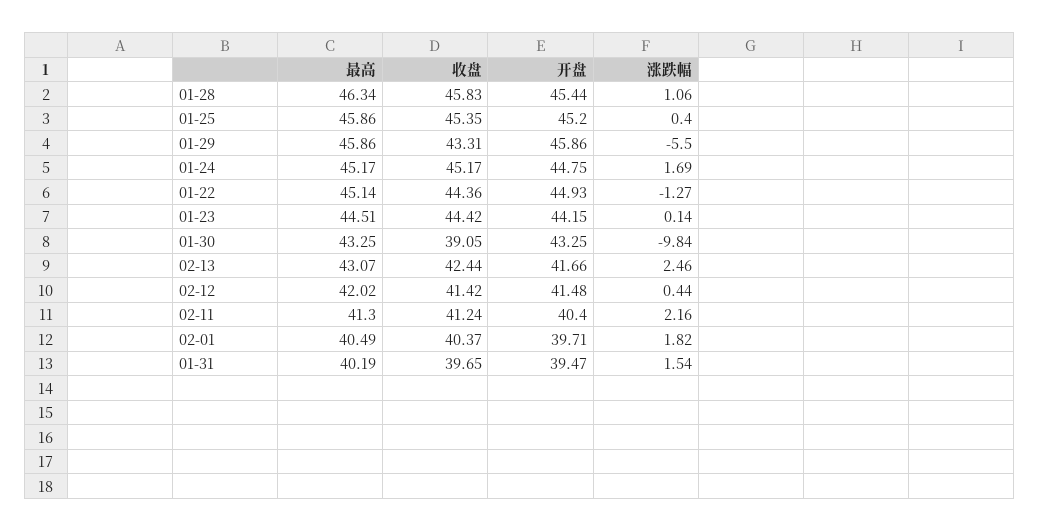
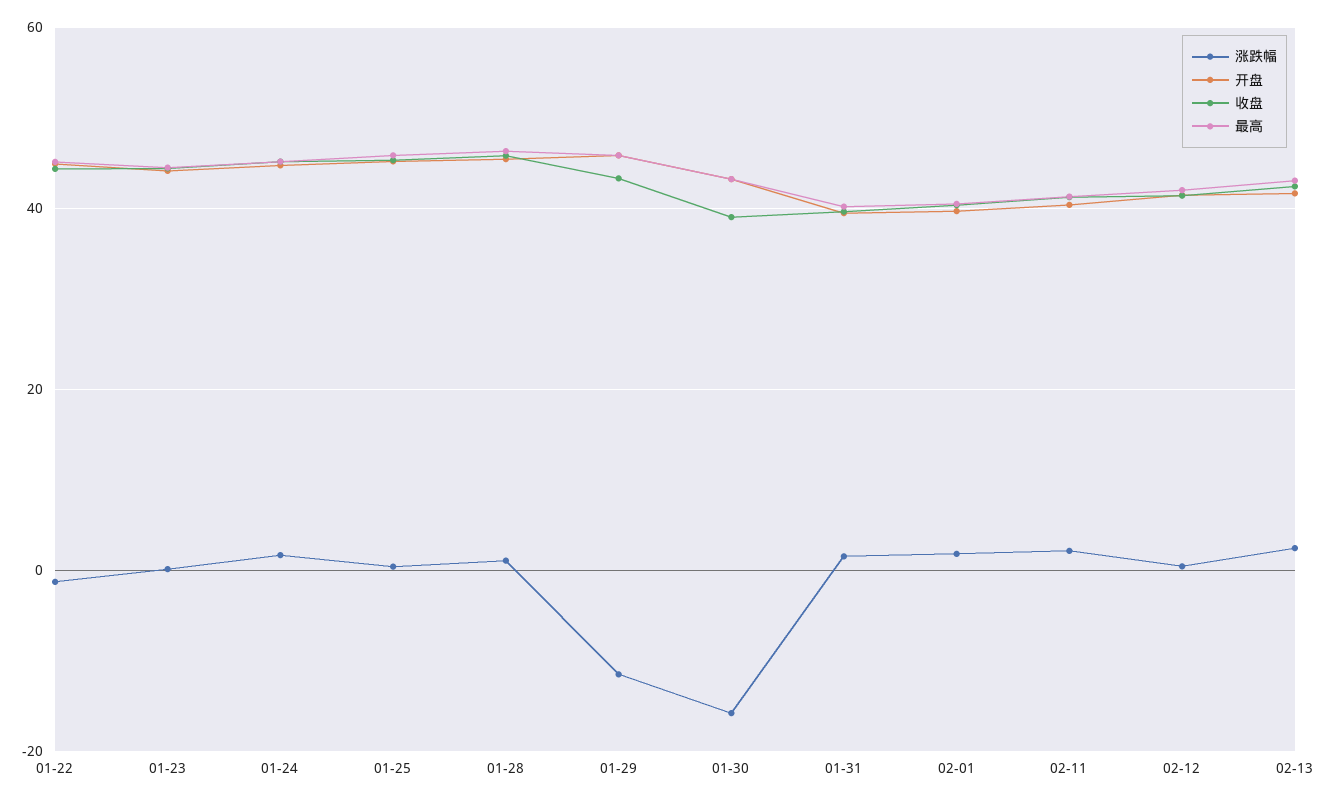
  {
    "最高": {
      "01-28": 46.34,
      "01-25": 45.86,
      "01-29": 45.86,
      "01-24": 45.17,
      "01-22": 45.14,
      "01-23": 44.51,
      "01-30": 43.25,
      "02-13": 43.07,
      "02-12": 42.02,
      "02-11": 41.3,
      "02-01": 40.49,
      "01-31": 40.19
    },
    "收盘": {
      "01-28": 45.83,
      "01-25": 45.35,
      "01-29": 43.31,
      "01-24": 45.17,
      "01-22": 44.36,
      "01-23": 44.42,
      "01-30": 39.05,
      "02-13": 42.44,
      "02-12": 41.42,
      "02-11": 41.24,
      "02-01": 40.37,
      "01-31": 39.65
    },
    "开盘": {
      "01-28": 45.44,
      "01-25": 45.2,
      "01-29": 45.86,
      "01-24": 44.75,
      "01-22": 44.93,
      "01-23": 44.15,
      "01-30": 43.25,
      "02-13": 41.66,
      "02-12": 41.48,
      "02-11": 40.4,
      "02-01": 39.71,
      "01-31": 39.47
    },
    "涨跌幅": {
      "01-28": 1.06,
      "01-25": 0.4,
-     "01-29": -5.5,
+     "01-29": -12,
      "01-24": 1.69,
      "01-22": -1.27,
      "01-23": 0.14,
-     "01-30": -9.84,
+     "01-30": -16,
      "02-13": 2.46,
      "02-12": 0.44,
      "02-11": 2.16,
      "02-01": 1.82,
      "01-31": 1.54
    }
  }

